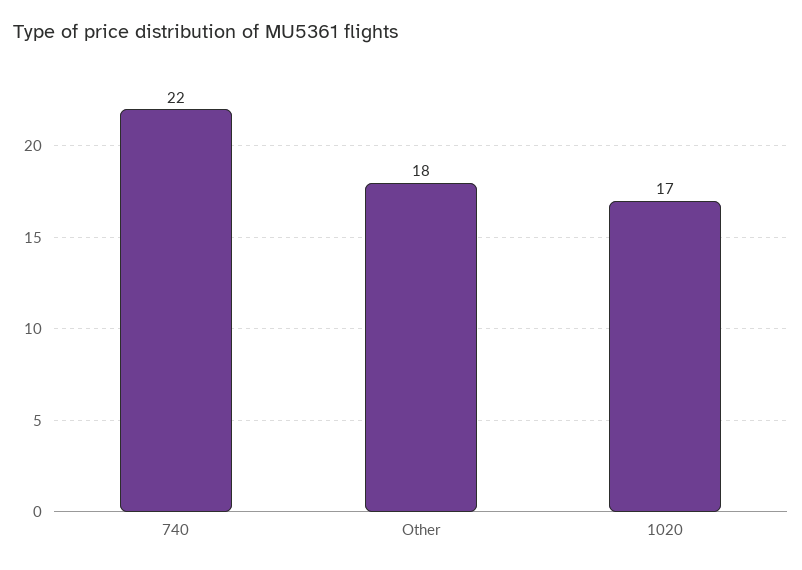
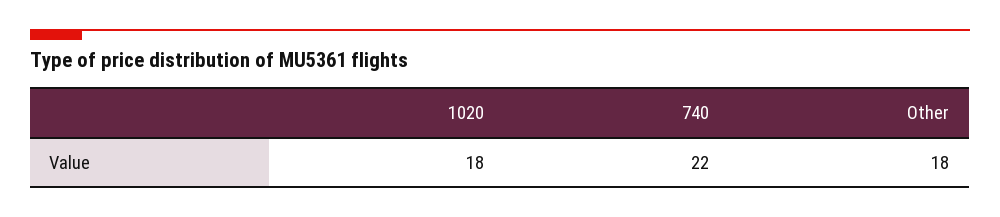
  {
    "740": 22,
    "Other": 18,
-   "1020": 17
+   "1020": 18
  }

